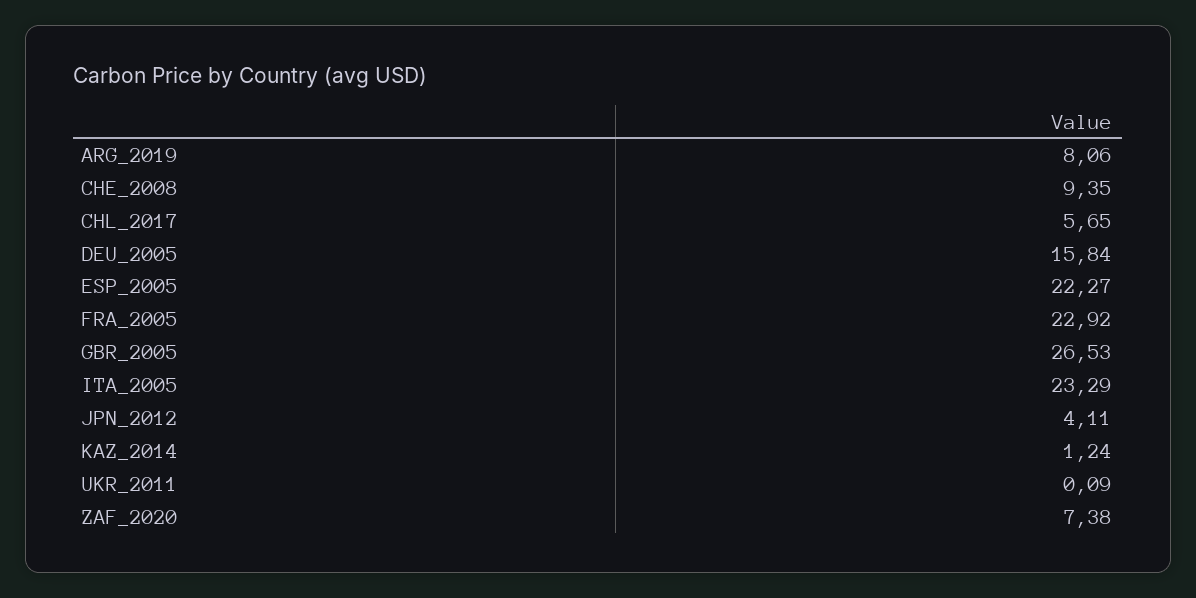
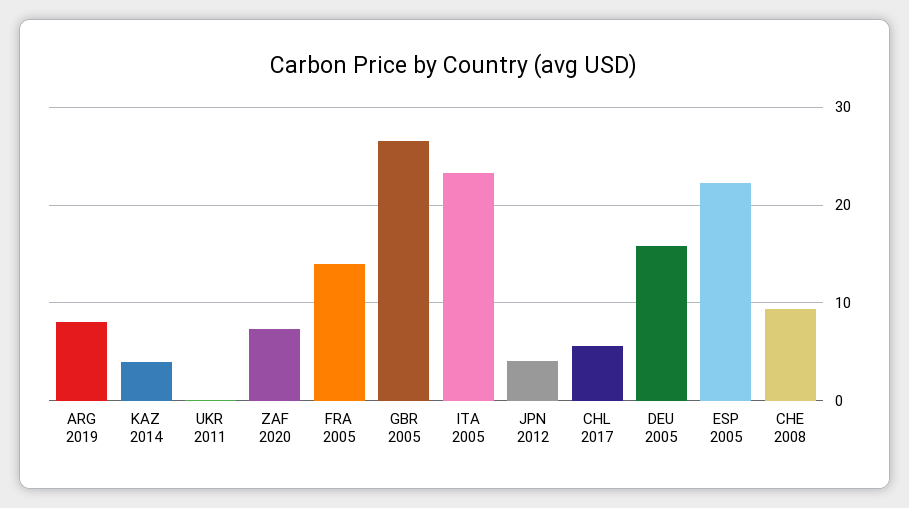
  {
    "ARG_2019": 8.06,
    "CHE_2008": 9.35,
    "CHL_2017": 5.65,
    "DEU_2005": 15.84,
    "ESP_2005": 22.27,
-   "FRA_2005": 22.92,
+   "FRA_2005": 14,
    "GBR_2005": 26.53,
    "ITA_2005": 23.29,
    "JPN_2012": 4.11,
-   "KAZ_2014": 1.24,
+   "KAZ_2014": 4,
    "UKR_2011": 0.09,
    "ZAF_2020": 7.38
  }

